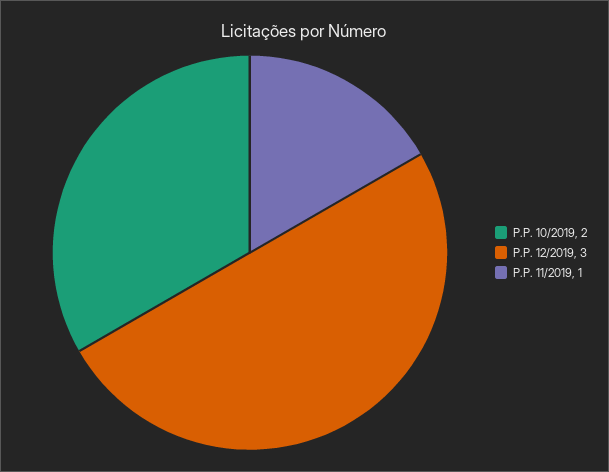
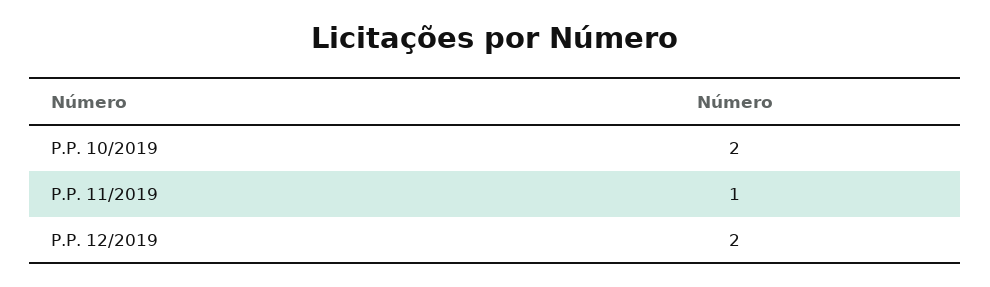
  {
    "P.P. 10/2019": 2,
-   "P.P. 12/2019": 3,
+   "P.P. 12/2019": 2,
    "P.P. 11/2019": 1
  }

